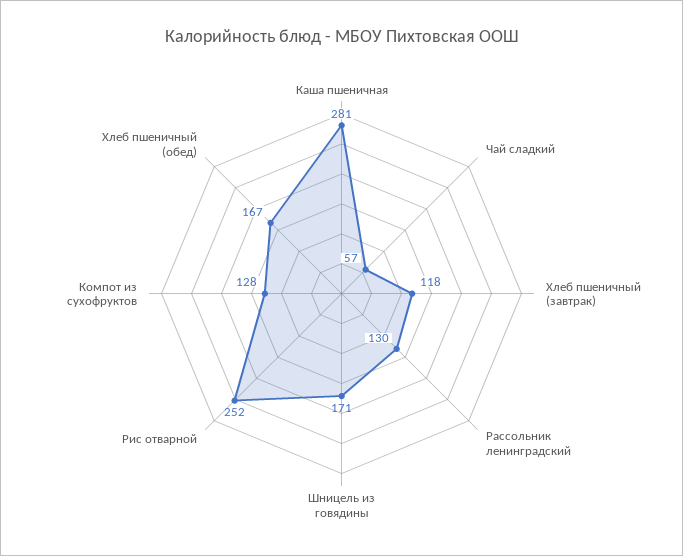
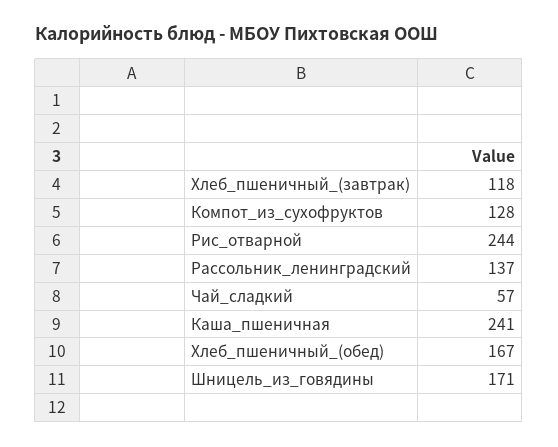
  {
-   "Каша пшеничная": 281,
+   "Каша пшеничная": 241,
    "Чай сладкий": 57,
    "Хлеб пшеничный (завтрак)": 118,
-   "Рассольник ленинградский": 130,
+   "Рассольник ленинградский": 137,
    "Шницель из говядины": 171,
-   "Рис отварной": 252,
+   "Рис отварной": 244,
    "Компот из сухофруктов": 128,
    "Хлеб пшеничный (обед)": 167
  }

